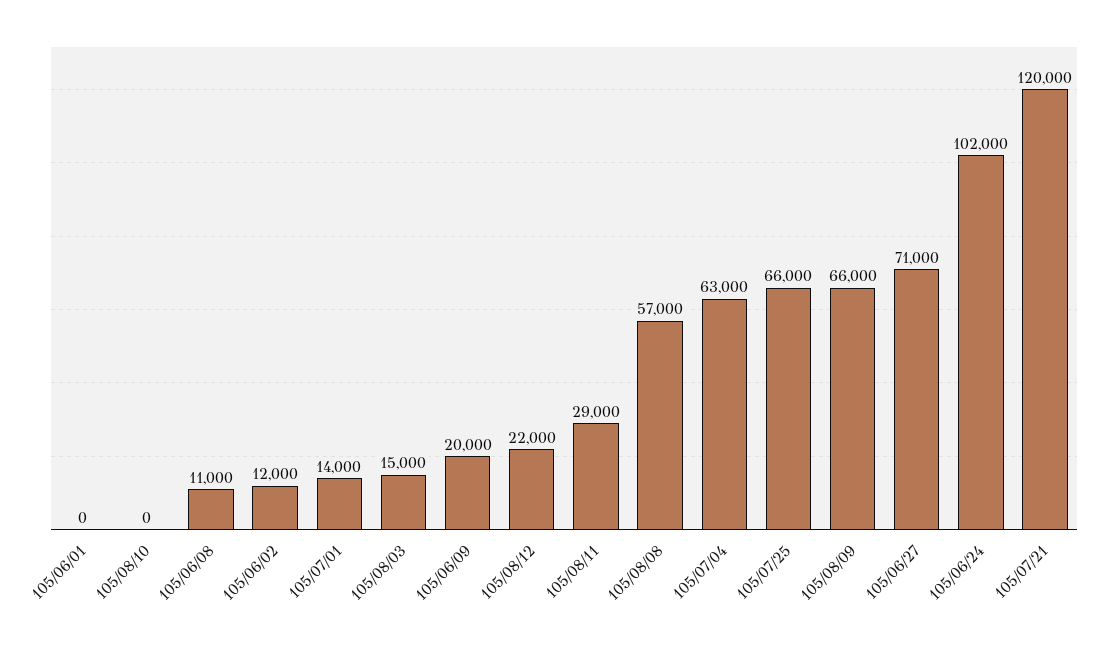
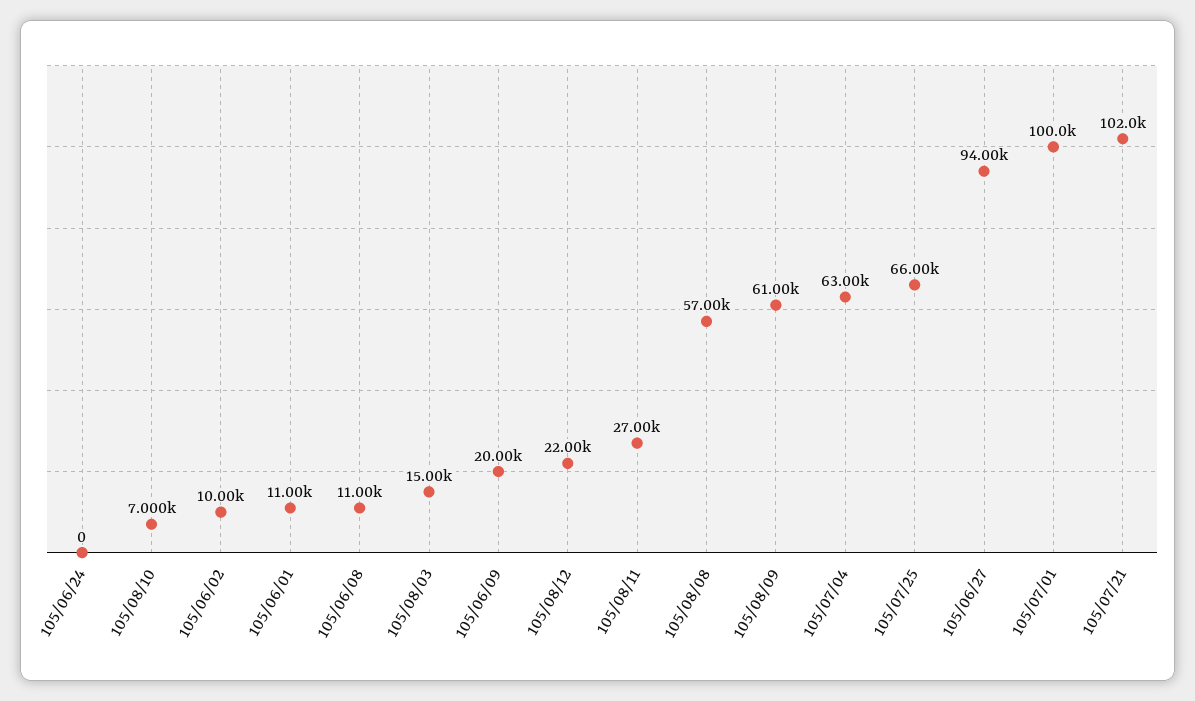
  {
-   "105/06/01": 0,
+   "105/06/01": 11000,
-   "105/08/10": 0,
+   "105/08/10": 7000,
    "105/06/08": 11000,
-   "105/06/02": 12000,
+   "105/06/02": 10000,
-   "105/07/01": 14000,
+   "105/07/01": 100000,
    "105/08/03": 15000,
    "105/06/09": 20000,
    "105/08/12": 22000,
-   "105/08/11": 29000,
+   "105/08/11": 27000,
    "105/08/08": 57000,
    "105/07/04": 63000,
    "105/07/25": 66000,
-   "105/08/09": 66000,
+   "105/08/09": 61000,
-   "105/06/27": 71000,
+   "105/06/27": 94000,
-   "105/06/24": 102000,
+   "105/06/24": 0,
-   "105/07/21": 120000
+   "105/07/21": 102000
  }

